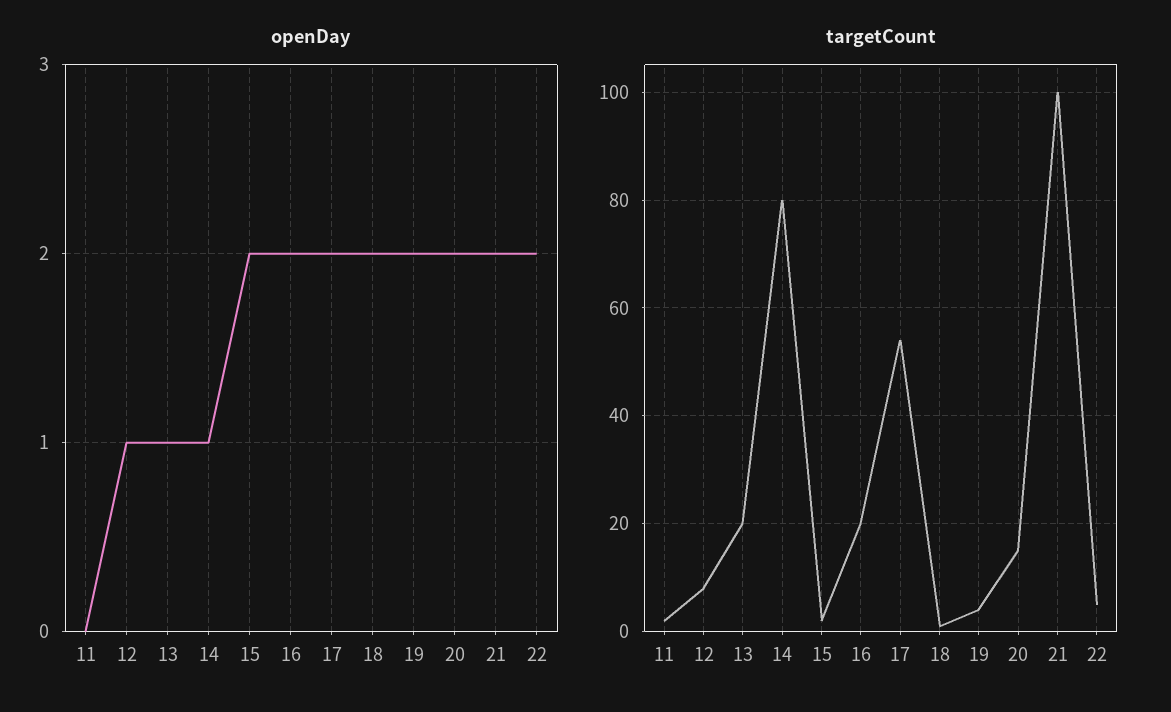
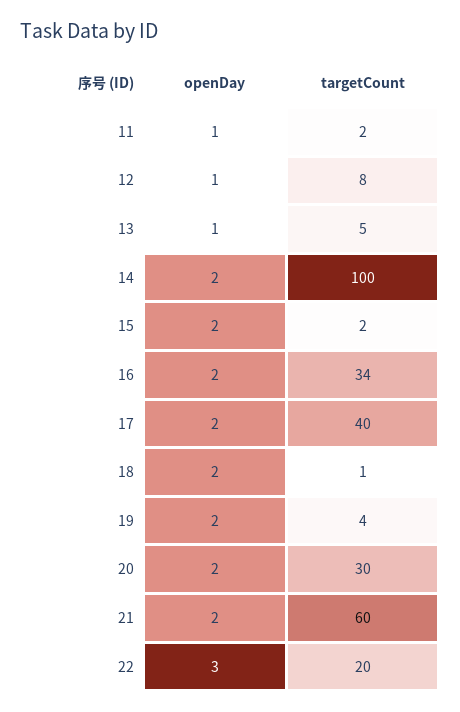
  {
    "openDay": {
-     "11": 0,
+     "11": 1,
      "12": 1,
      "13": 1,
-     "14": 1,
+     "14": 2,
      "15": 2,
      "16": 2,
      "17": 2,
      "18": 2,
      "19": 2,
      "20": 2,
      "21": 2,
-     "22": 2
+     "22": 3
    },
    "targetCount": {
      "11": 2,
      "12": 8,
-     "13": 20,
+     "13": 5,
-     "14": 80,
+     "14": 100,
      "15": 2,
-     "16": 20,
+     "16": 34,
-     "17": 55,
+     "17": 40,
      "18": 1,
      "19": 4,
-     "20": 15,
+     "20": 30,
-     "21": 100,
+     "21": 60,
-     "22": 5
+     "22": 20
    }
  }

